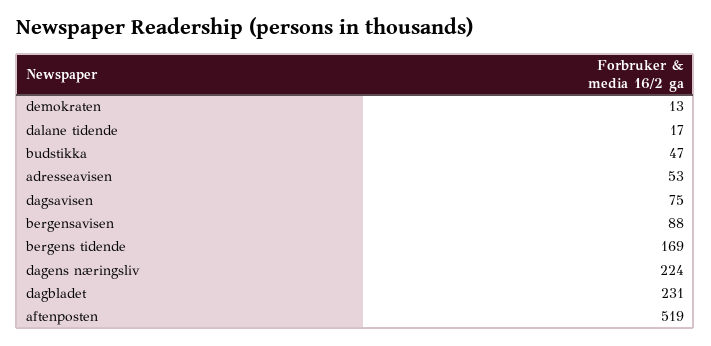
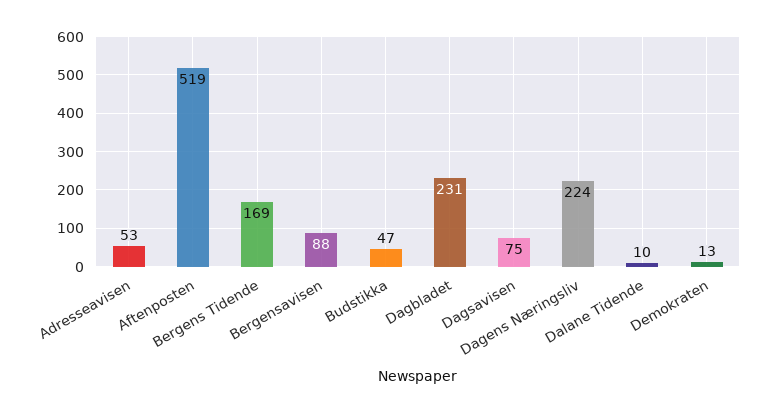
  {
    "demokraten": 13,
-   "dalane tidende": 17,
+   "dalane tidende": 10,
    "budstikka": 47,
    "adresseavisen": 53,
    "dagsavisen": 75,
    "bergensavisen": 88,
    "bergens tidende": 169,
    "dagens næringsliv": 224,
    "dagbladet": 231,
    "aftenposten": 519
  }

